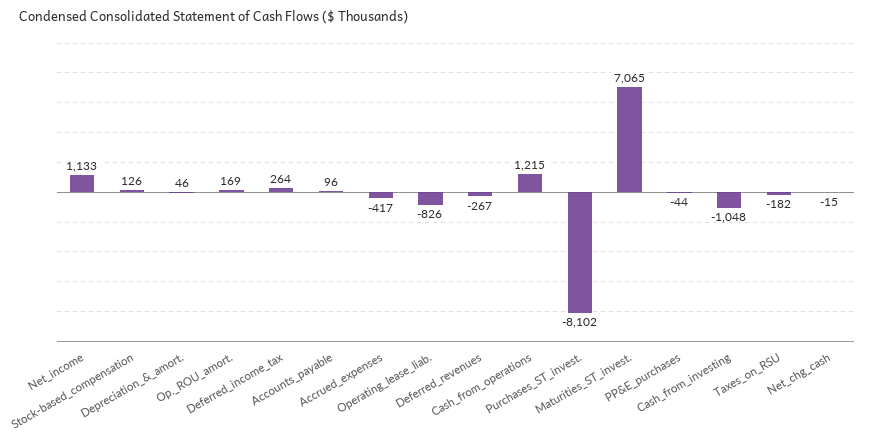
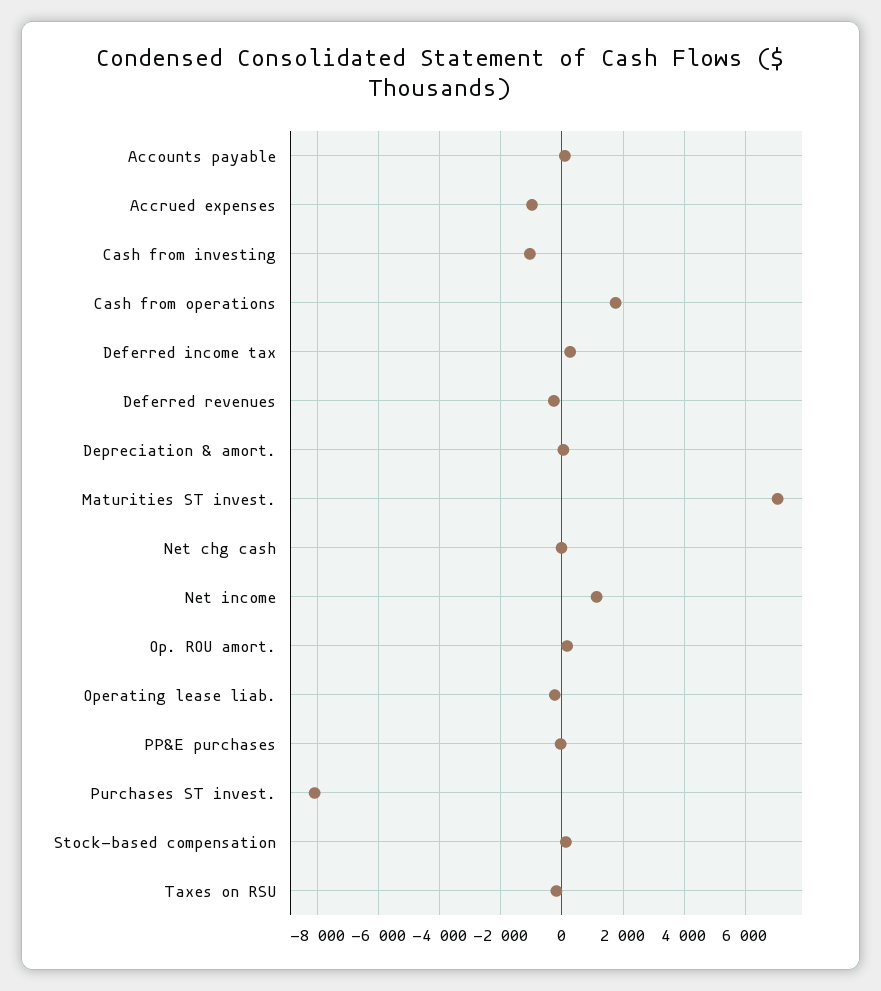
  {
    "Net_income": 1133,
    "Stock-based_compensation": 126,
    "Depreciation_&_amort.": 46,
    "Op._ROU_amort.": 169,
    "Deferred_income_tax": 264,
    "Accounts_payable": 96,
-   "Accrued_expenses": -417,
+   "Accrued_expenses": -1000,
-   "Operating_lease_liab.": -826,
+   "Operating_lease_liab.": -200,
    "Deferred_revenues": -267,
-   "Cash_from_operations": 1215,
+   "Cash_from_operations": 1800,
    "Purchases_ST_invest.": -8102,
    "Maturities_ST_invest.": 7065,
    "PP&E_purchases": -44,
    "Cash_from_investing": -1048,
    "Taxes_on_RSU": -182,
    "Net_chg_cash": -15
  }

